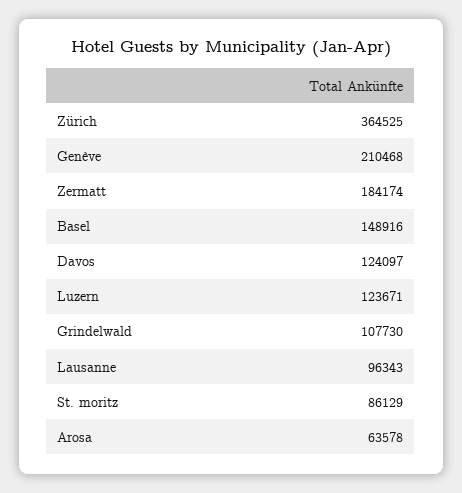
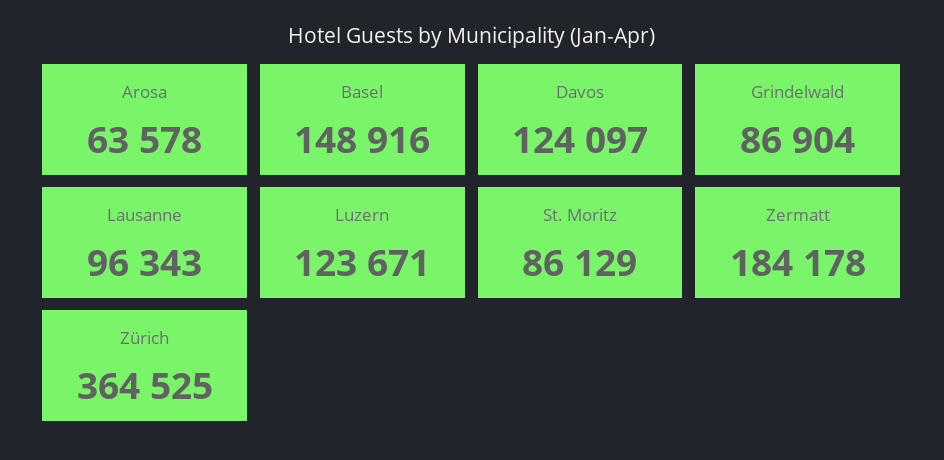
  {
    "Zürich": 364525,
-   "Genève": 210468,
-   "Zermatt": 184174,
+   "Zermatt": 184178,
    "Basel": 148916,
    "Davos": 124097,
    "Luzern": 123671,
-   "Grindelwald": 107730,
+   "Grindelwald": 86904,
    "Lausanne": 96343,
    "St. moritz": 86129,
    "Arosa": 63578
  }

